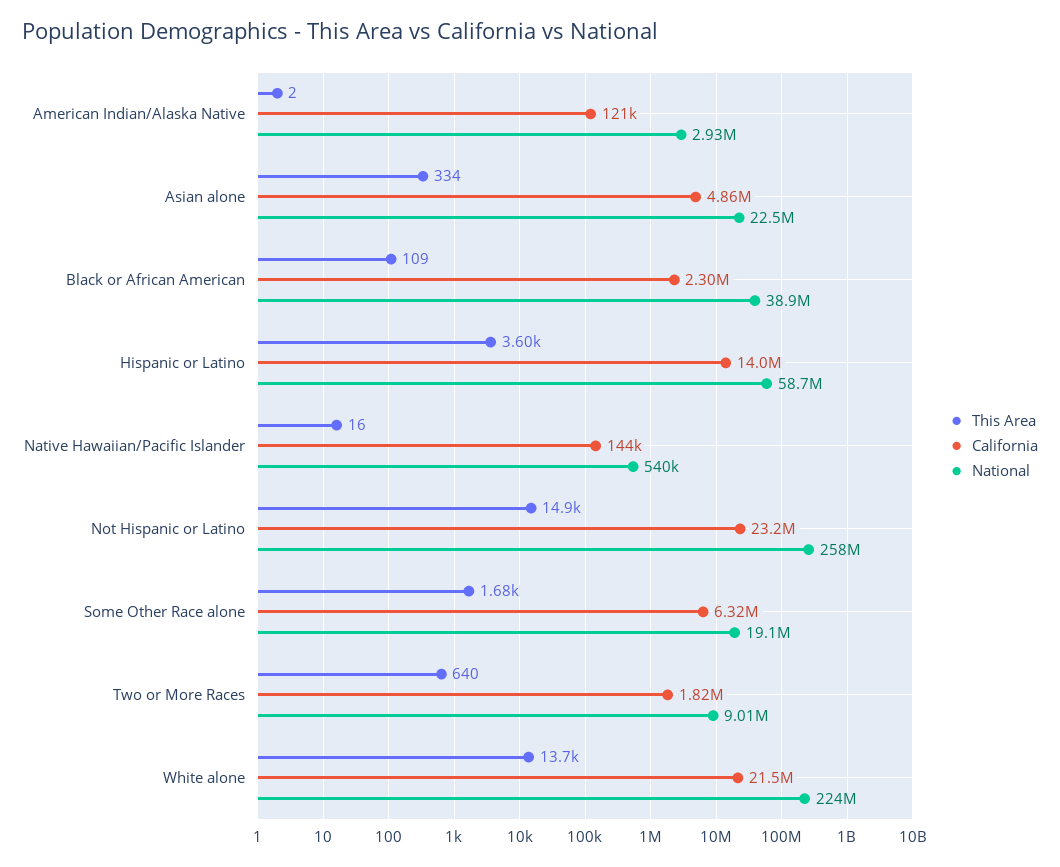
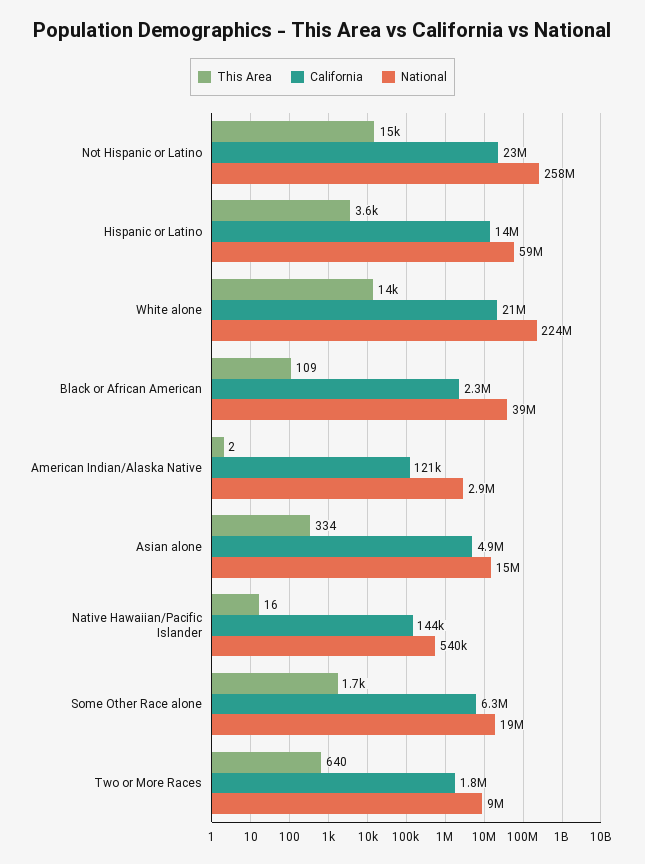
  {
    "This Area": {
      "American Indian/Alaska Native": 2,
      "Asian alone": 334,
      "Black or African American": 109,
      "Hispanic or Latino": 3600,
      "Native Hawaiian/Pacific Islander": 16,
      "Not Hispanic or Latino": 14900,
      "Some Other Race alone": 1680,
      "Two or More Races": 640,
      "White alone": 13700
    },
    "California": {
      "American Indian/Alaska Native": 121000,
      "Asian alone": 4860000,
      "Black or African American": 2300000,
      "Hispanic or Latino": 14000000,
      "Native Hawaiian/Pacific Islander": 144000,
      "Not Hispanic or Latino": 23200000,
      "Some Other Race alone": 6320000,
      "Two or More Races": 1820000,
      "White alone": 21500000
    },
    "National": {
      "American Indian/Alaska Native": 2930000,
-     "Asian alone": 22500000,
+     "Asian alone": 15000000,
      "Black or African American": 38900000,
      "Hispanic or Latino": 58700000,
      "Native Hawaiian/Pacific Islander": 540000,
      "Not Hispanic or Latino": 258000000,
      "Some Other Race alone": 19100000,
      "Two or More Races": 9010000,
      "White alone": 224000000
    }
  }

